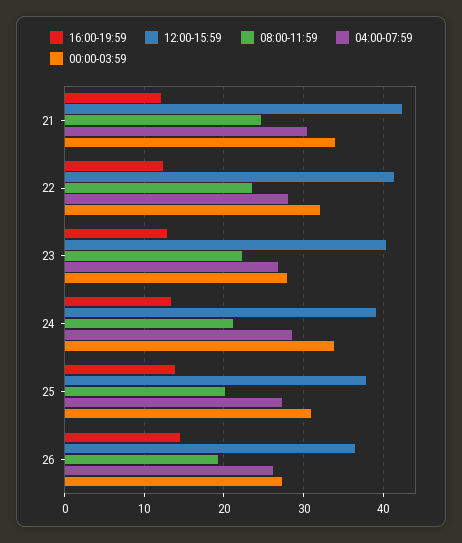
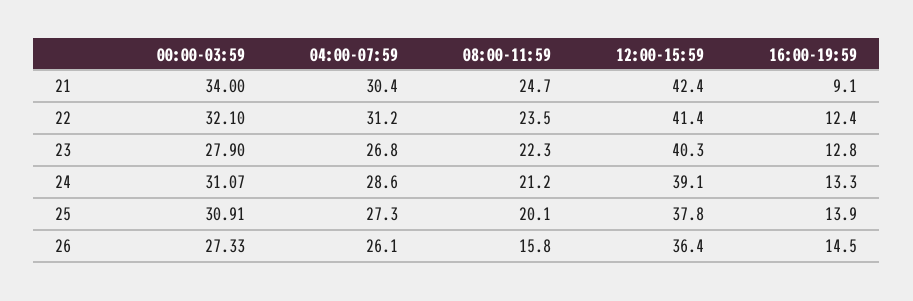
  {
    "16:00-19:59": {
-     "21": 12,
+     "21": 9.1,
      "22": 12.4,
      "23": 12.8,
      "24": 13.3,
      "25": 13.9,
      "26": 14.5
    },
    "12:00-15:59": {
      "21": 42.4,
      "22": 41.4,
      "23": 40.3,
      "24": 39.1,
      "25": 37.8,
      "26": 36.4
    },
    "08:00-11:59": {
      "21": 24.7,
      "22": 23.5,
      "23": 22.3,
      "24": 21.2,
      "25": 20.1,
-     "26": 19
+     "26": 15.8
    },
    "04:00-07:59": {
      "21": 30.4,
-     "22": 28,
+     "22": 31.2,
      "23": 26.8,
      "24": 28.6,
      "25": 27.3,
      "26": 26.1
    },
    "00:00-03:59": {
      "21": 34,
      "22": 32.1,
      "23": 27.9,
-     "24": 34,
+     "24": 31.07,
      "25": 30.91,
      "26": 27.33
    }
  }

